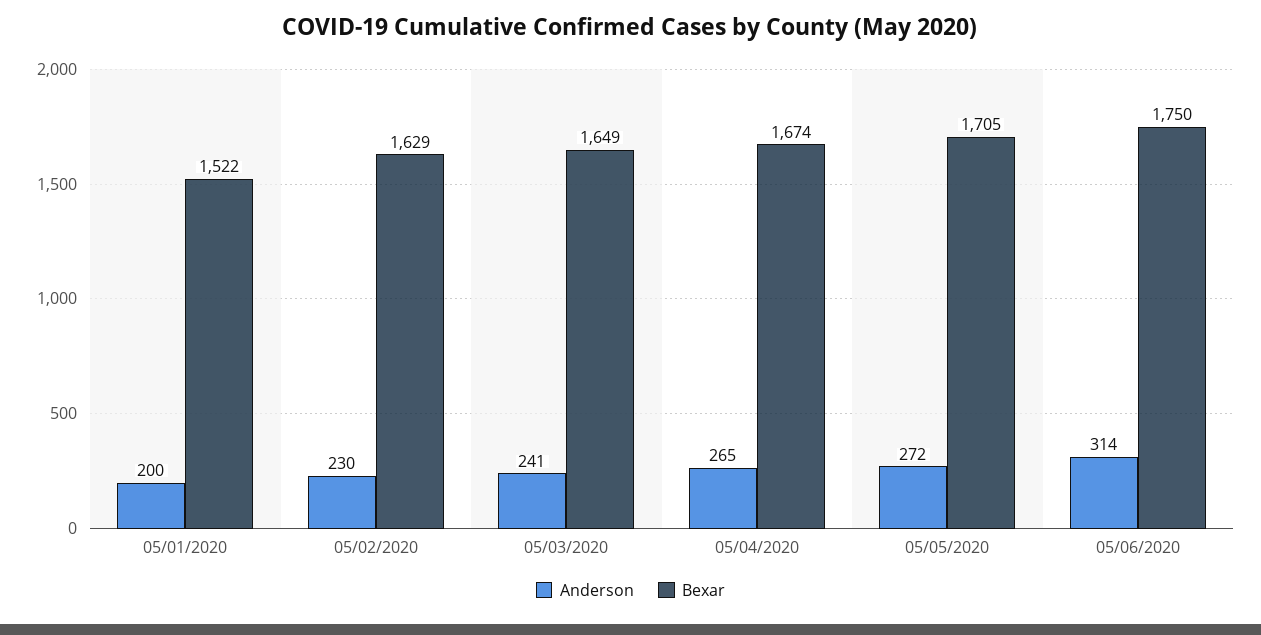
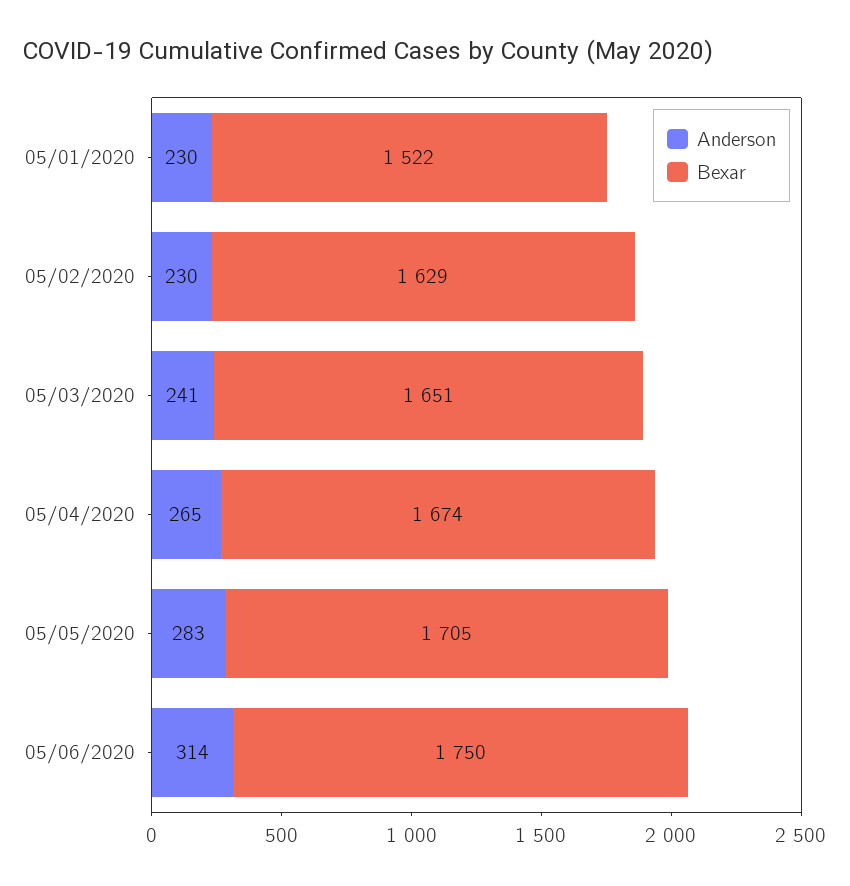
  {
    "Anderson": {
-     "05/01/2020": 200,
+     "05/01/2020": 230,
      "05/02/2020": 230,
      "05/03/2020": 241,
      "05/04/2020": 265,
-     "05/05/2020": 272,
+     "05/05/2020": 283,
      "05/06/2020": 314
    },
    "Bexar": {
      "05/01/2020": 1522,
      "05/02/2020": 1629,
-     "05/03/2020": 1649,
+     "05/03/2020": 1651,
      "05/04/2020": 1674,
      "05/05/2020": 1705,
      "05/06/2020": 1750
    }
  }

